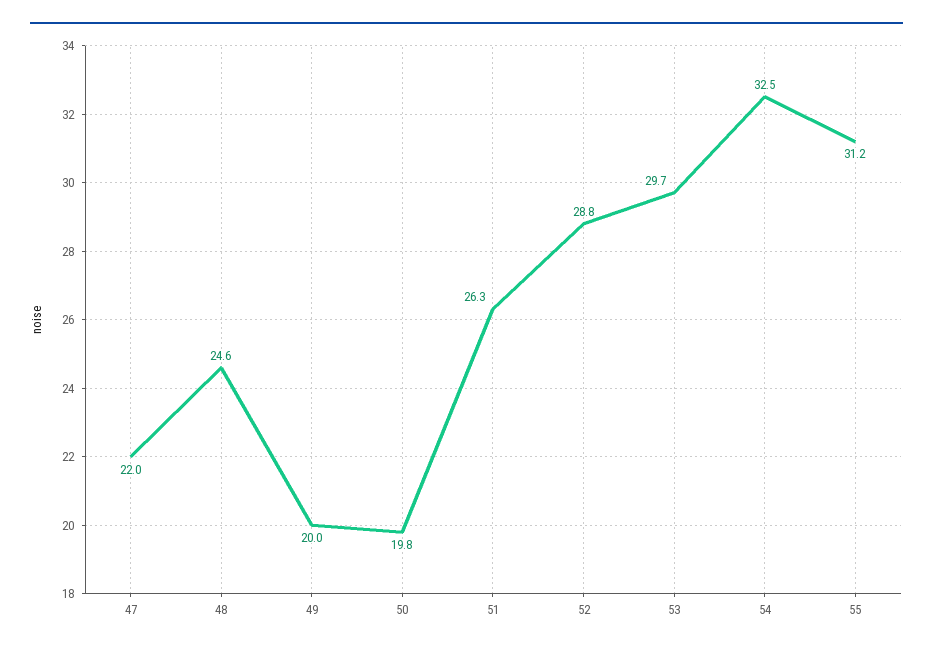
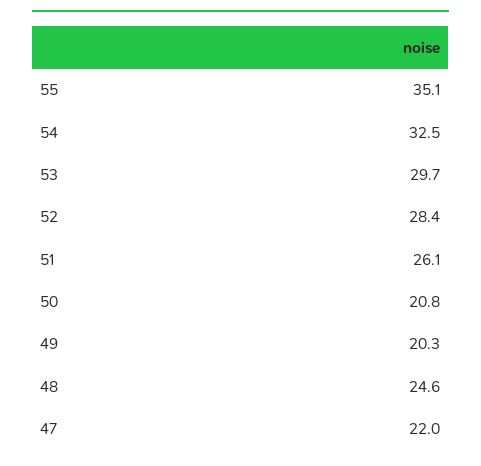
  {
    "47": 22,
    "48": 24.6,
-   "49": 20,
+   "49": 20.3,
-   "50": 19.8,
+   "50": 20.8,
-   "51": 26.3,
+   "51": 26.1,
-   "52": 28.8,
+   "52": 28.4,
    "53": 29.7,
    "54": 32.5,
-   "55": 31.2
+   "55": 35.1
  }

